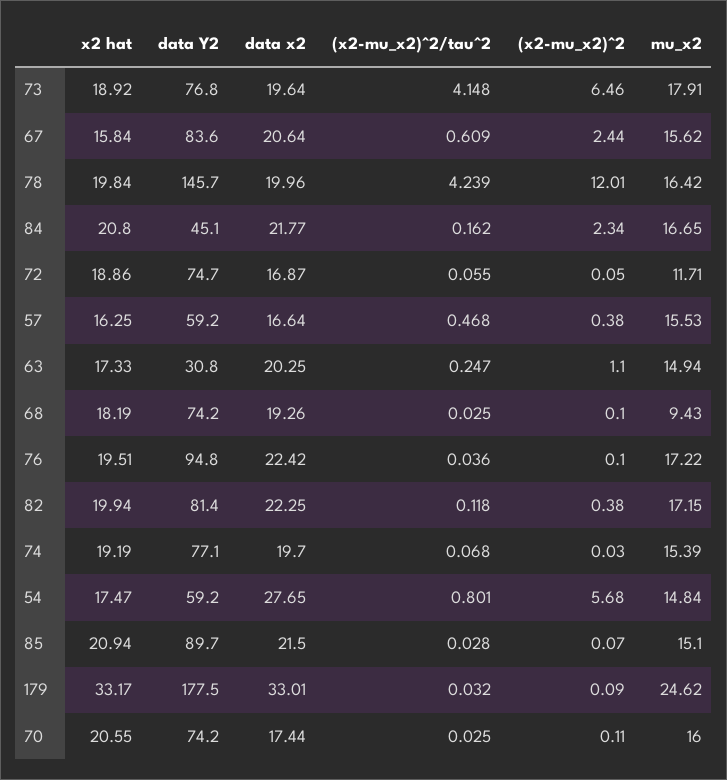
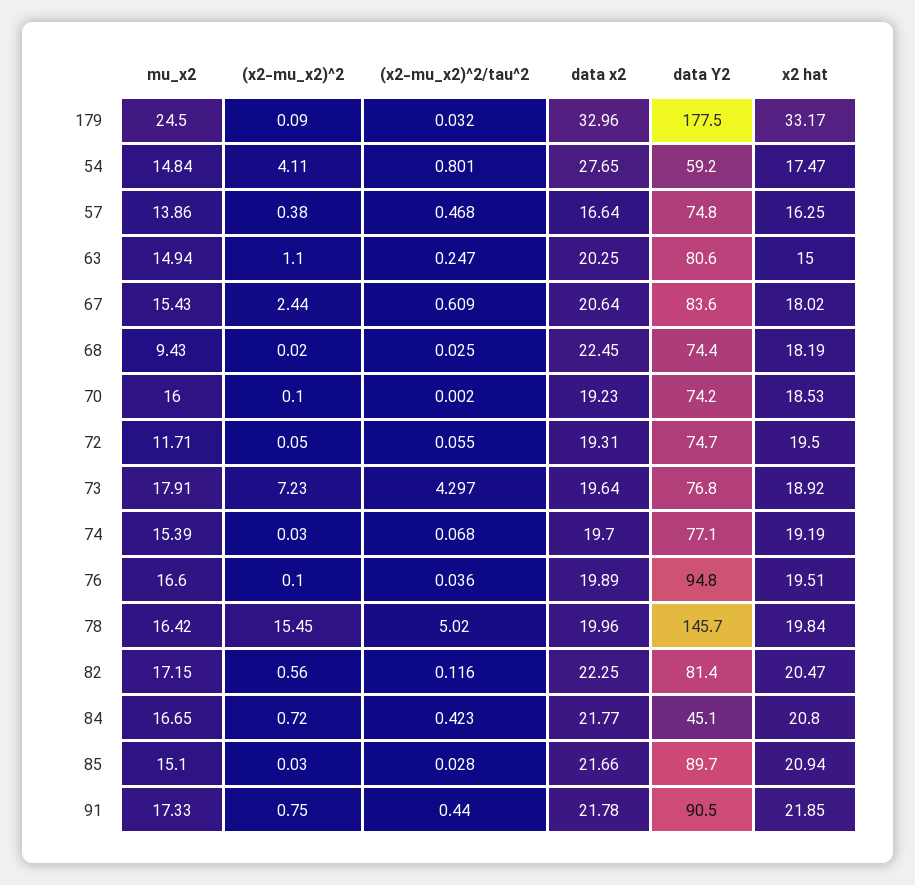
  {
    "x2 hat": {
      "73": 18.92,
-     "67": 15.84,
+     "67": 18.02,
      "78": 19.84,
      "84": 20.8,
-     "72": 18.86,
+     "72": 19.5,
      "57": 16.25,
-     "63": 17.33,
+     "63": 15,
      "68": 18.19,
      "76": 19.51,
-     "82": 19.94,
+     "82": 20.47,
      "74": 19.19,
      "54": 17.47,
      "85": 20.94,
      "179": 33.17,
-     "70": 20.55
+     "70": 18.53,
+     "91": 21.85
    },
    "data Y2": {
      "73": 76.8,
      "67": 83.6,
      "78": 145.7,
      "84": 45.1,
      "72": 74.7,
-     "57": 59.2,
+     "57": 74.8,
-     "63": 30.8,
+     "63": 80.6,
-     "68": 74.2,
+     "68": 74.4,
      "76": 94.8,
      "82": 81.4,
      "74": 77.1,
      "54": 59.2,
      "85": 89.7,
      "179": 177.5,
-     "70": 74.2
+     "70": 74.2,
+     "91": 90.5
    },
    "data x2": {
      "73": 19.64,
      "67": 20.64,
      "78": 19.96,
      "84": 21.77,
-     "72": 16.87,
+     "72": 19.31,
      "57": 16.64,
      "63": 20.25,
-     "68": 19.26,
+     "68": 22.45,
-     "76": 22.42,
+     "76": 19.89,
      "82": 22.25,
      "74": 19.7,
      "54": 27.65,
-     "85": 21.5,
+     "85": 21.66,
-     "179": 33.01,
+     "179": 32.96,
-     "70": 17.44
+     "70": 19.23,
+     "91": 21.78
    },
    "(x2-mu_x2)^2/tau^2": {
-     "73": 4.148,
+     "73": 4.297,
      "67": 0.609,
-     "78": 4.239,
+     "78": 5.02,
-     "84": 0.162,
+     "84": 0.423,
      "72": 0.055,
      "57": 0.468,
      "63": 0.247,
      "68": 0.025,
      "76": 0.036,
-     "82": 0.118,
+     "82": 0.116,
      "74": 0.068,
      "54": 0.801,
      "85": 0.028,
      "179": 0.032,
-     "70": 0.025
+     "70": 0.002,
+     "91": 0.44
    },
    "(x2-mu_x2)^2": {
-     "73": 6.46,
+     "73": 7.23,
      "67": 2.44,
-     "78": 12.01,
+     "78": 15.45,
-     "84": 2.34,
+     "84": 0.72,
      "72": 0.05,
      "57": 0.38,
      "63": 1.1,
-     "68": 0.1,
+     "68": 0.02,
      "76": 0.1,
-     "82": 0.38,
+     "82": 0.56,
      "74": 0.03,
-     "54": 5.68,
+     "54": 4.11,
-     "85": 0.07,
+     "85": 0.03,
      "179": 0.09,
-     "70": 0.11
+     "70": 0.1,
+     "91": 0.75
    },
    "mu_x2": {
      "73": 17.91,
-     "67": 15.62,
+     "67": 15.43,
      "78": 16.42,
      "84": 16.65,
      "72": 11.71,
-     "57": 15.53,
+     "57": 13.86,
      "63": 14.94,
      "68": 9.43,
-     "76": 17.22,
+     "76": 16.6,
      "82": 17.15,
      "74": 15.39,
      "54": 14.84,
      "85": 15.1,
-     "179": 24.62,
+     "179": 24.5,
-     "70": 16
+     "70": 16,
+     "91": 17.33
    }
  }

